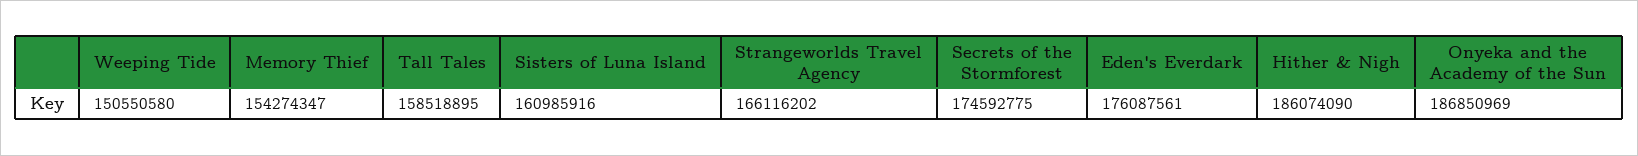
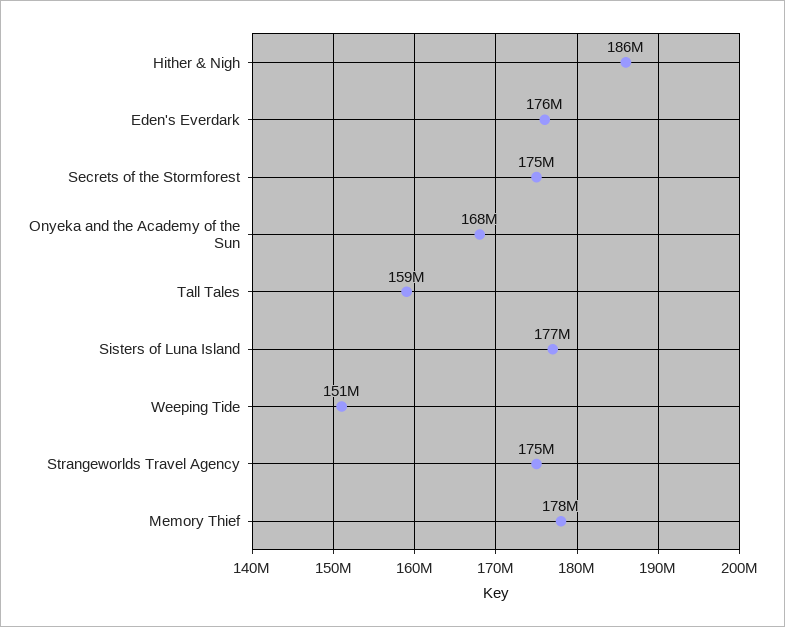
  {
    "Weeping Tide": 150550580,
-   "Memory Thief": 154274347,
+   "Memory Thief": 178000000,
    "Tall Tales": 158518895,
-   "Sisters of Luna Island": 160985916,
+   "Sisters of Luna Island": 177000000,
-   "Strangeworlds Travel Agency": 166116202,
+   "Strangeworlds Travel Agency": 175000000,
    "Secrets of the Stormforest": 174592775,
    "Eden's Everdark": 176087561,
    "Hither & Nigh": 186074090,
-   "Onyeka and the Academy of the Sun": 186850969
+   "Onyeka and the Academy of the Sun": 168000000
  }

